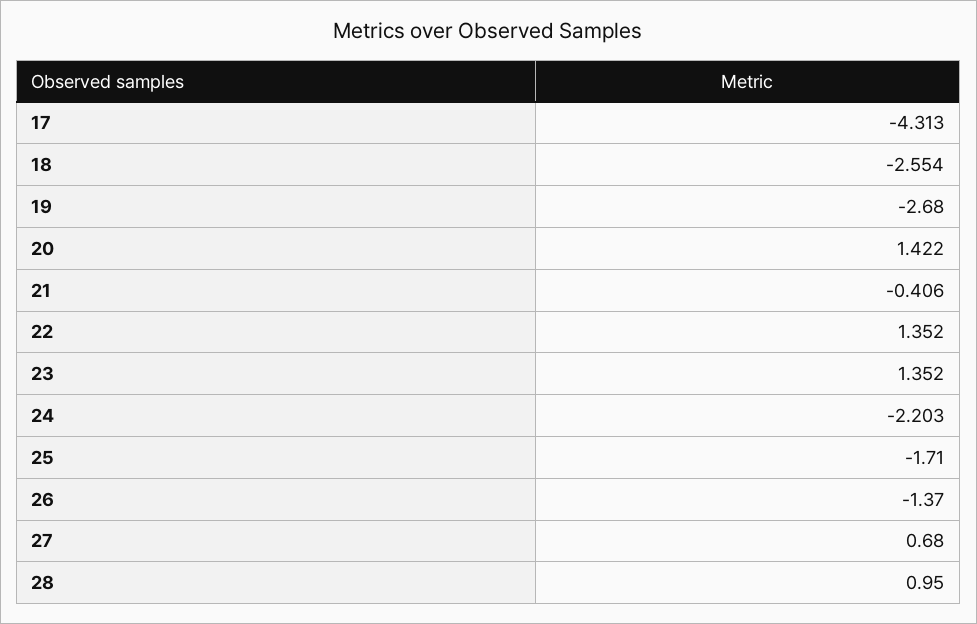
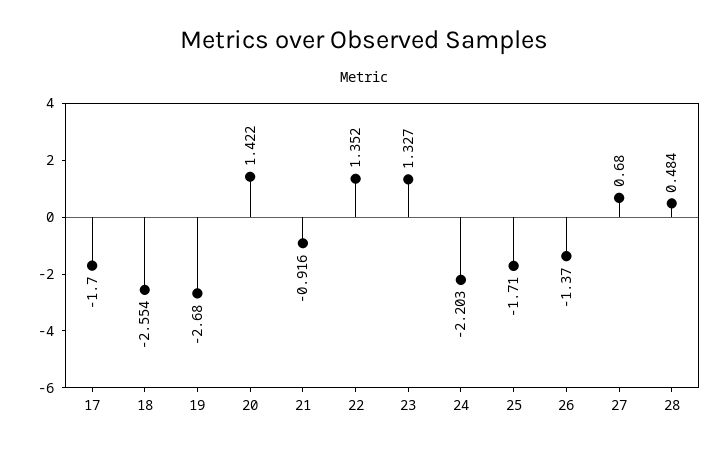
  {
-   "17": -4.313,
+   "17": -1.7,
    "18": -2.554,
    "19": -2.68,
    "20": 1.422,
-   "21": -0.406,
+   "21": -0.916,
    "22": 1.352,
-   "23": 1.352,
+   "23": 1.327,
    "24": -2.203,
    "25": -1.71,
    "26": -1.37,
    "27": 0.68,
-   "28": 0.95
+   "28": 0.484
  }

